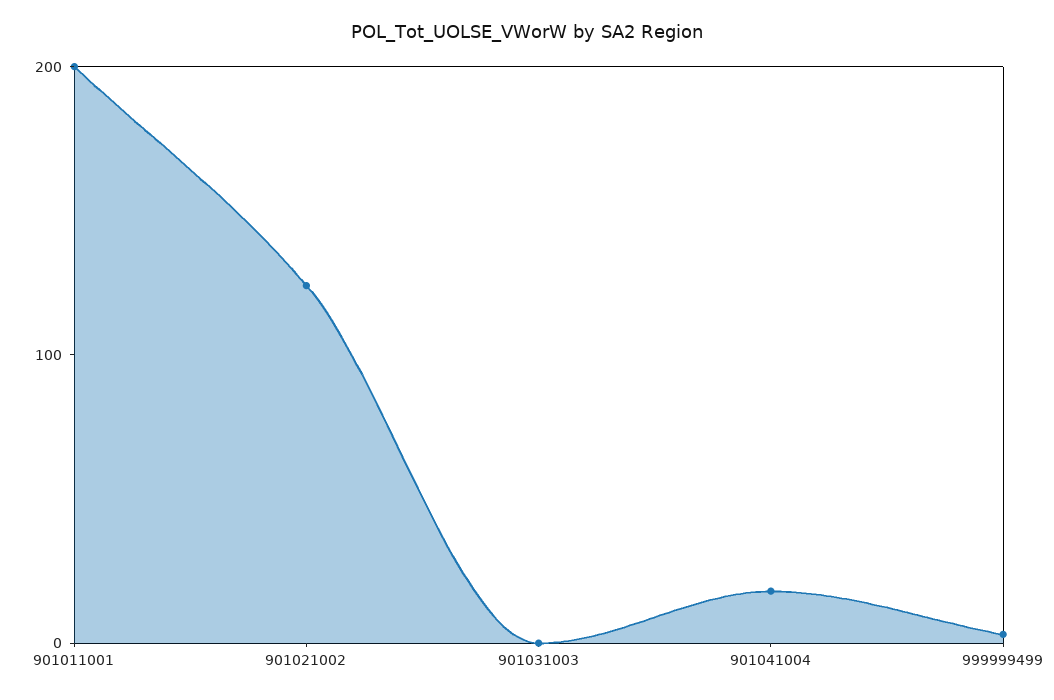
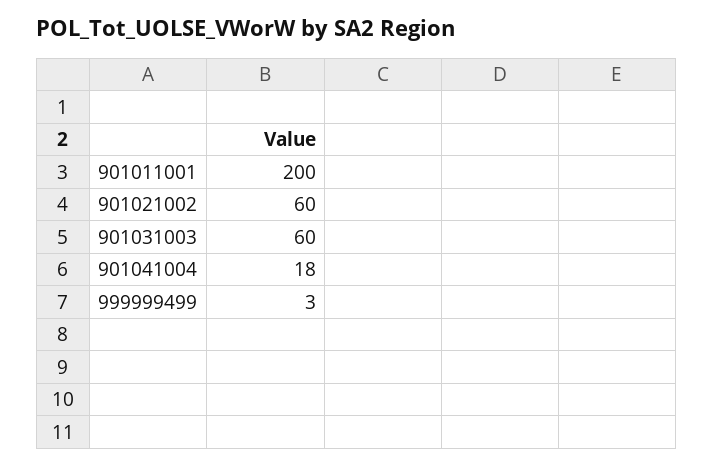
  {
    "901011001": 200,
-   "901021002": 120,
+   "901021002": 60,
-   "901031003": 0,
+   "901031003": 60,
    "901041004": 18,
    "999999499": 3
  }

